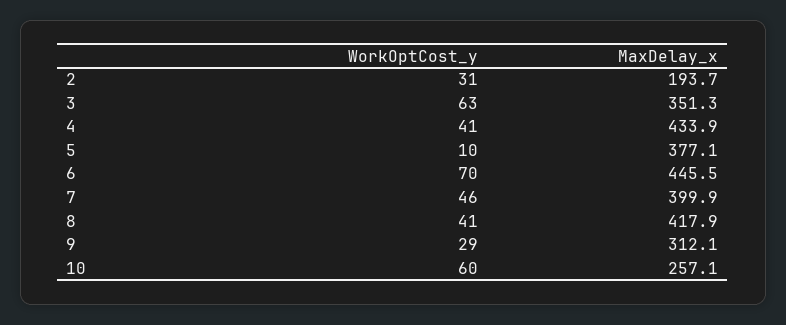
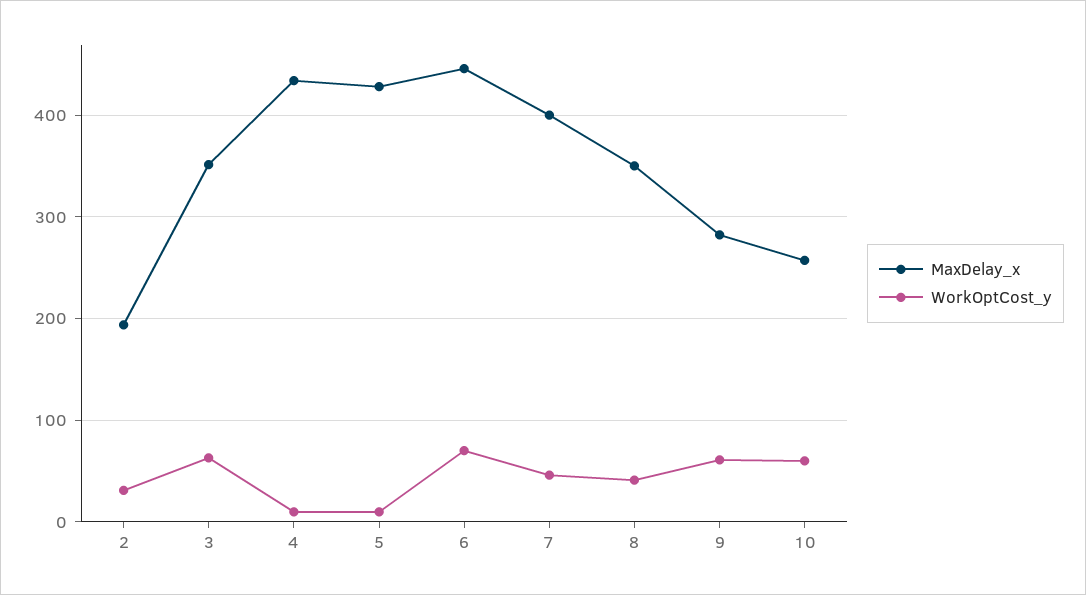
  {
    "WorkOptCost_y": {
      "2": 31,
      "3": 63,
-     "4": 41,
+     "4": 10,
      "5": 10,
      "6": 70,
      "7": 46,
      "8": 41,
-     "9": 29,
+     "9": 60,
      "10": 60
    },
    "MaxDelay_x": {
      "2": 193.7,
      "3": 351.3,
      "4": 433.9,
-     "5": 377.1,
+     "5": 430,
      "6": 445.5,
      "7": 399.9,
-     "8": 417.9,
+     "8": 350,
-     "9": 312.1,
+     "9": 280,
      "10": 257.1
    }
  }

